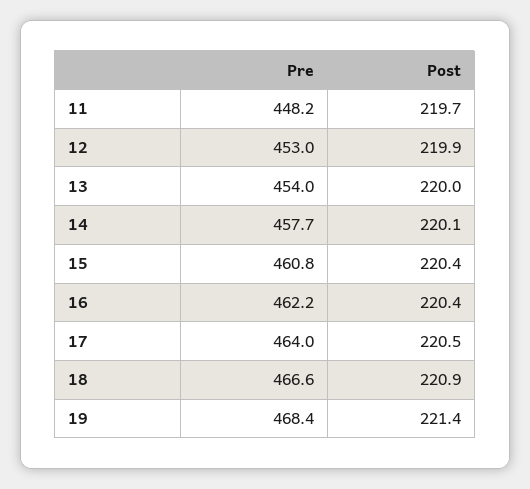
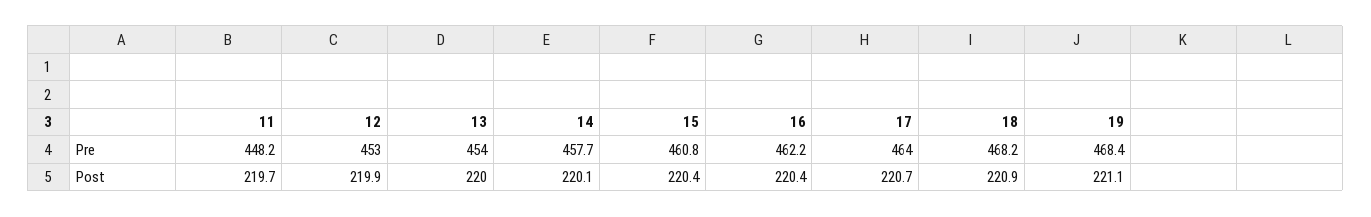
  {
    "Pre": {
      "11": 448.2,
      "12": 453,
      "13": 454,
      "14": 457.7,
      "15": 460.8,
      "16": 462.2,
      "17": 464,
-     "18": 466.6,
+     "18": 468.2,
      "19": 468.4
    },
    "Post": {
      "11": 219.7,
      "12": 219.9,
      "13": 220,
      "14": 220.1,
      "15": 220.4,
      "16": 220.4,
-     "17": 220.5,
+     "17": 220.7,
      "18": 220.9,
-     "19": 221.4
+     "19": 221.1
    }
  }

